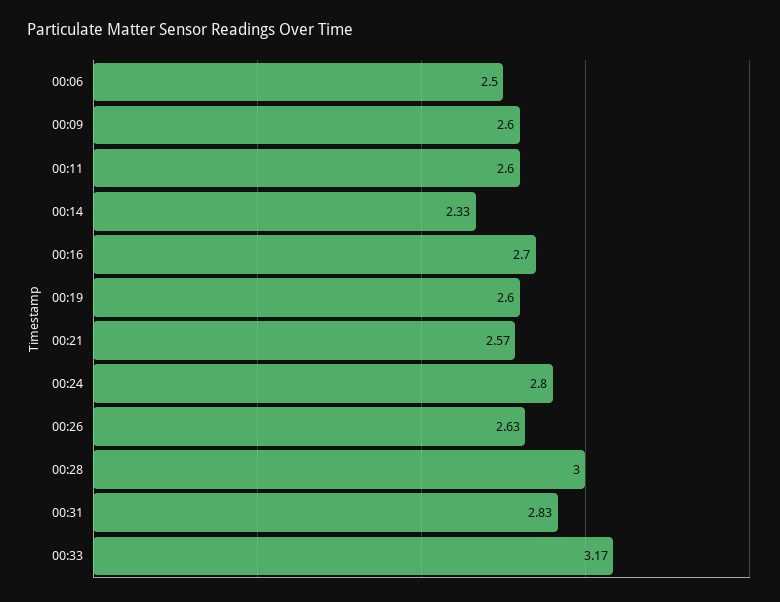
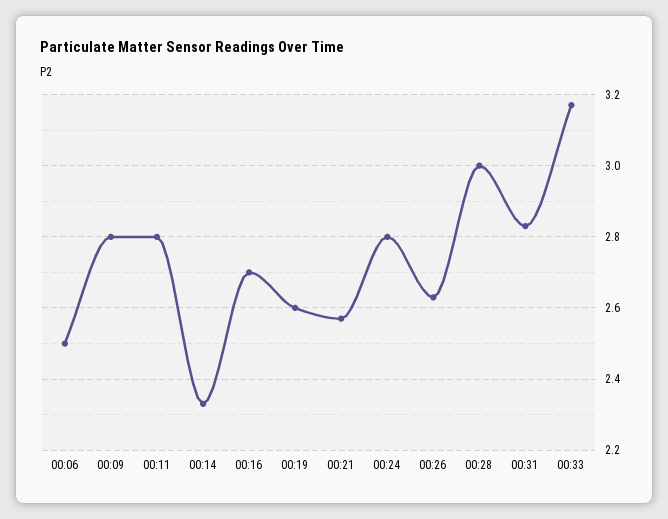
  {
    "00:06": 2.5,
-   "00:09": 2.6,
+   "00:09": 2.8,
-   "00:11": 2.6,
+   "00:11": 2.8,
    "00:14": 2.33,
    "00:16": 2.7,
    "00:19": 2.6,
    "00:21": 2.57,
    "00:24": 2.8,
    "00:26": 2.63,
    "00:28": 3,
    "00:31": 2.83,
    "00:33": 3.17
  }

